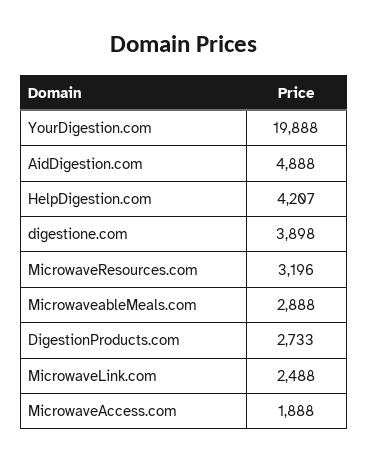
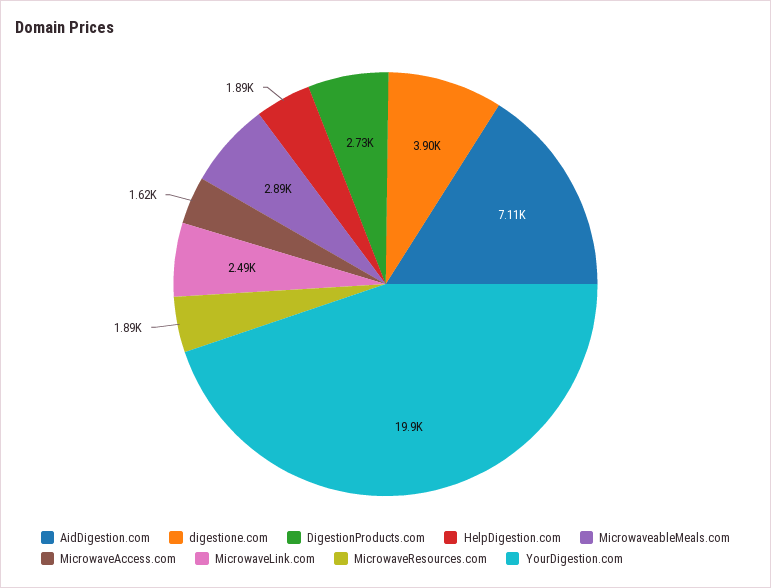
  {
    "YourDigestion.com": 19888,
-   "AidDigestion.com": 4888,
+   "AidDigestion.com": 7110,
-   "HelpDigestion.com": 4207,
+   "HelpDigestion.com": 1890,
    "digestione.com": 3898,
-   "MicrowaveResources.com": 3196,
+   "MicrowaveResources.com": 1890,
    "MicrowaveableMeals.com": 2888,
    "DigestionProducts.com": 2733,
    "MicrowaveLink.com": 2488,
-   "MicrowaveAccess.com": 1888
+   "MicrowaveAccess.com": 1620
  }

